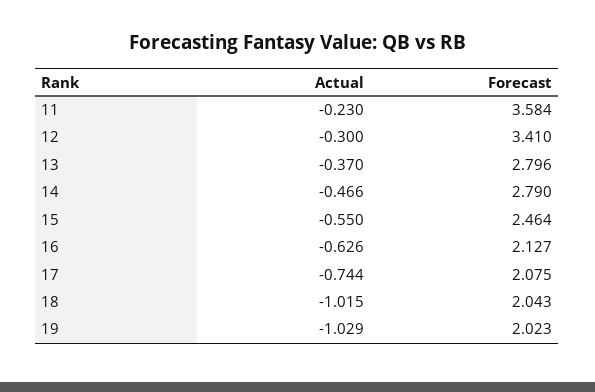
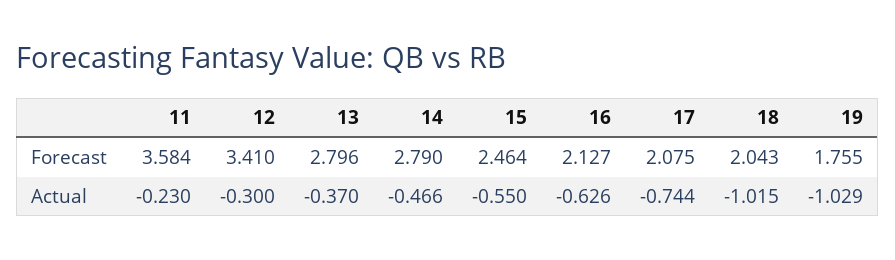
  {
    "Actual": {
      "11": -0.23,
      "12": -0.3,
      "13": -0.37,
      "14": -0.466,
      "15": -0.55,
      "16": -0.626,
      "17": -0.744,
      "18": -1.015,
      "19": -1.029
    },
    "Forecast": {
      "11": 3.584,
      "12": 3.41,
      "13": 2.796,
      "14": 2.79,
      "15": 2.464,
      "16": 2.127,
      "17": 2.075,
      "18": 2.043,
-     "19": 2.023
+     "19": 1.755
    }
  }

